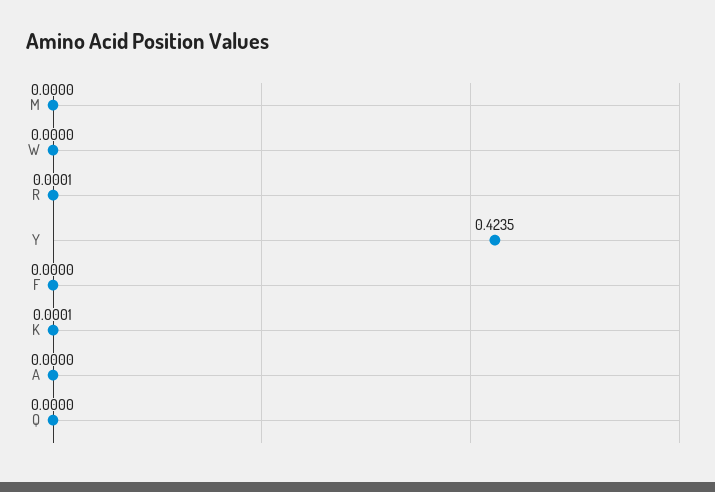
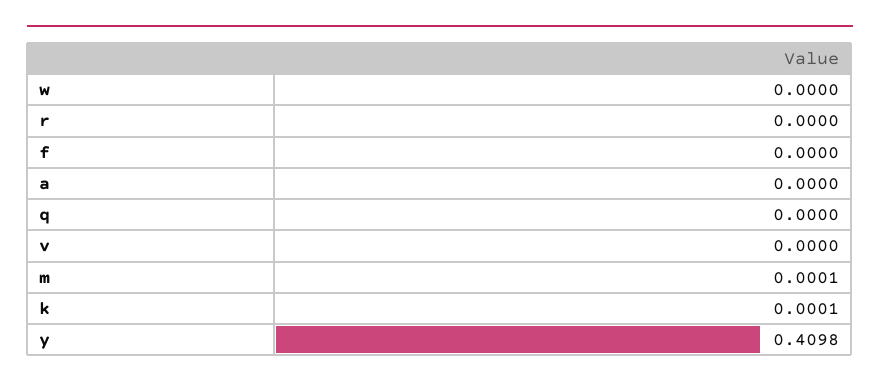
  {
-   "M": 0,
+   "M": 0.0001,
    "W": 0,
-   "R": 0.0001,
+   "R": 0,
-   "Y": 0.4235,
+   "Y": 0.4098,
    "F": 0,
    "K": 0.0001,
    "A": 0,
-   "Q": 0
+   "Q": 0,
+   "v": 0
  }

